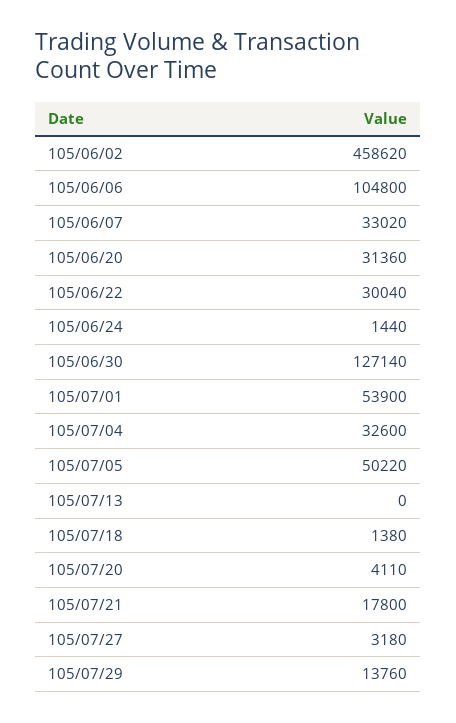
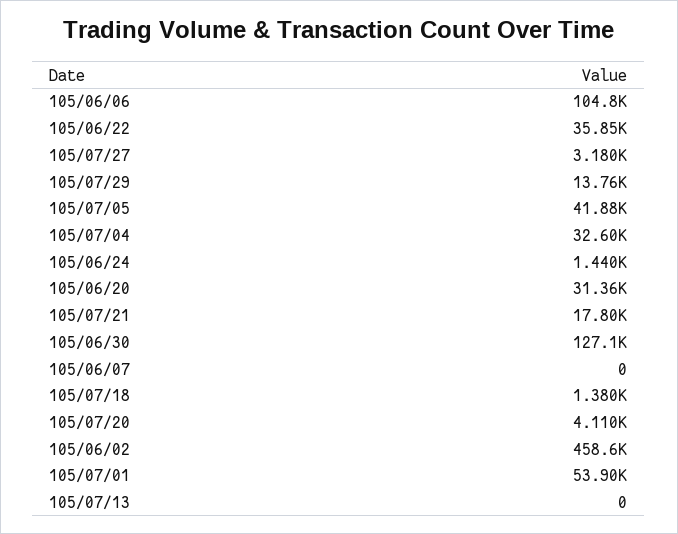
  {
    "105/06/02": 458620,
    "105/06/06": 104800,
-   "105/06/07": 33020,
+   "105/06/07": 0,
    "105/06/20": 31360,
-   "105/06/22": 30040,
+   "105/06/22": 35850,
    "105/06/24": 1440,
    "105/06/30": 127140,
    "105/07/01": 53900,
    "105/07/04": 32600,
-   "105/07/05": 50220,
+   "105/07/05": 41880,
    "105/07/13": 0,
    "105/07/18": 1380,
    "105/07/20": 4110,
    "105/07/21": 17800,
    "105/07/27": 3180,
    "105/07/29": 13760
  }

